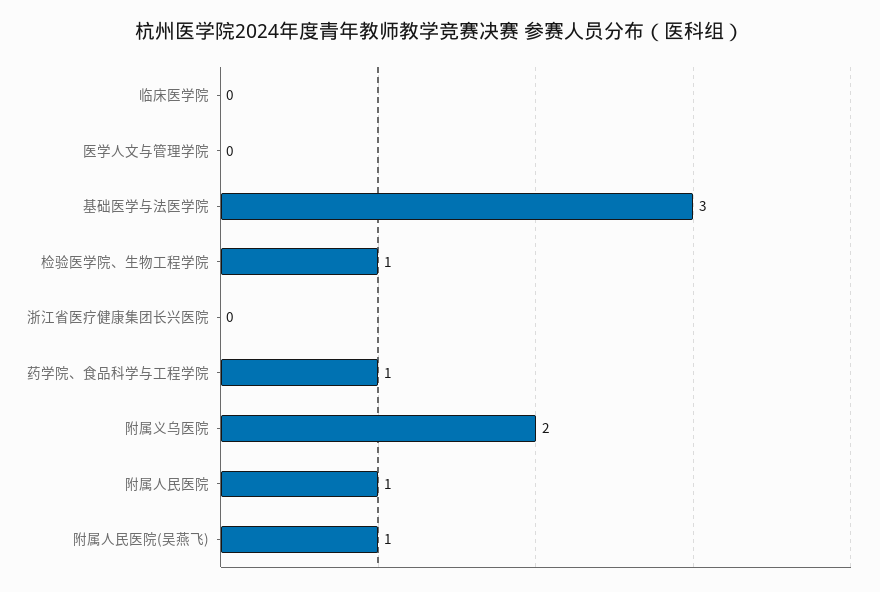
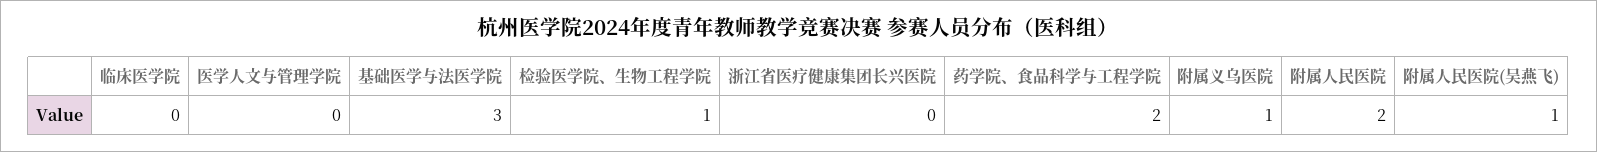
  {
    "临床医学院": 0,
    "医学人文与管理学院": 0,
    "基础医学与法医学院": 3,
    "检验医学院、生物工程学院": 1,
    "浙江省医疗健康集团长兴医院": 0,
-   "药学院、食品科学与工程学院": 1,
+   "药学院、食品科学与工程学院": 2,
-   "附属义乌医院": 2,
+   "附属义乌医院": 1,
-   "附属人民医院": 1,
+   "附属人民医院": 2,
    "附属人民医院(吴燕飞)": 1
  }

